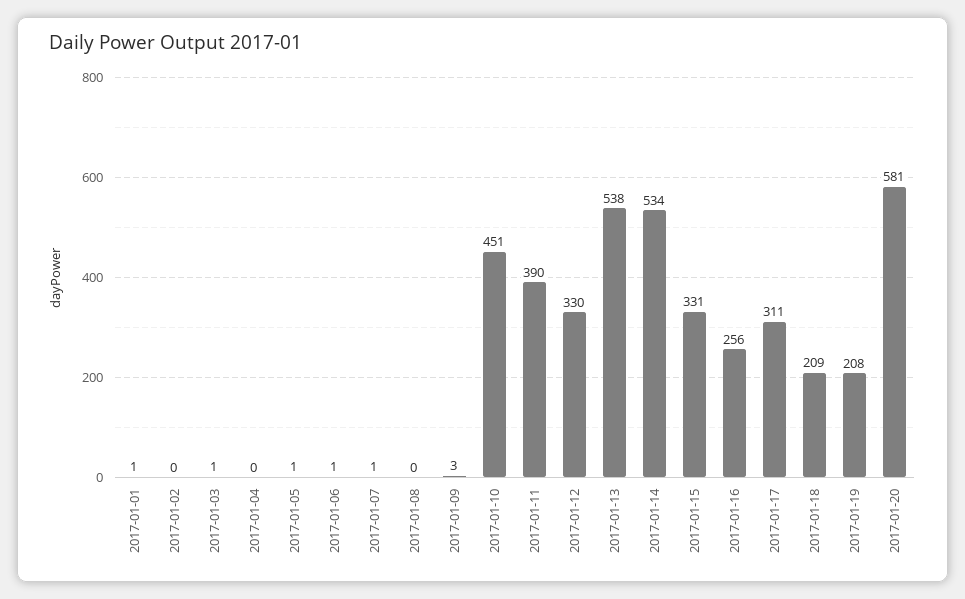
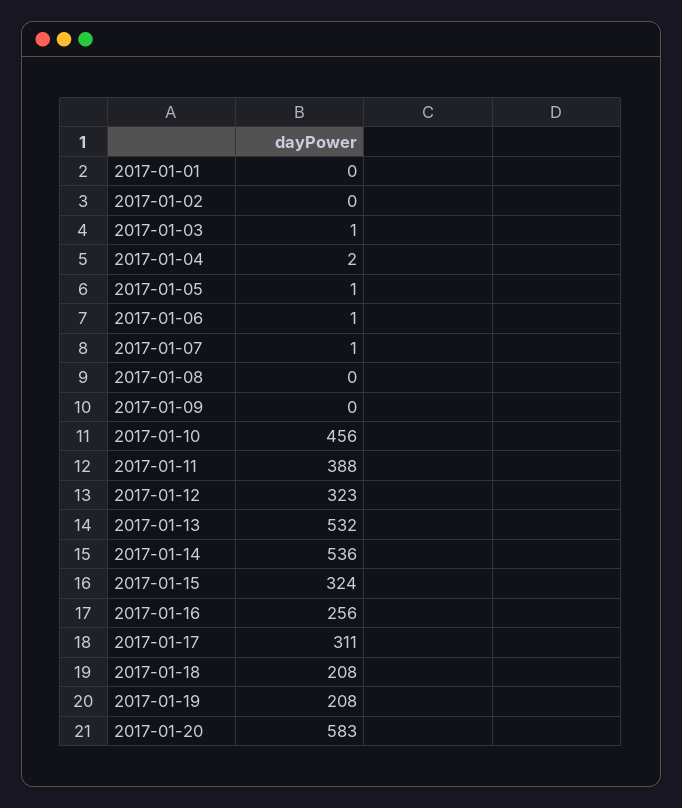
  {
-   "2017-01-01": 1,
+   "2017-01-01": 0,
    "2017-01-02": 0,
    "2017-01-03": 1,
-   "2017-01-04": 0,
+   "2017-01-04": 2,
    "2017-01-05": 1,
    "2017-01-06": 1,
    "2017-01-07": 1,
    "2017-01-08": 0,
-   "2017-01-09": 3,
+   "2017-01-09": 0,
-   "2017-01-10": 451,
+   "2017-01-10": 456,
-   "2017-01-11": 390,
+   "2017-01-11": 388,
-   "2017-01-12": 330,
+   "2017-01-12": 323,
-   "2017-01-13": 538,
+   "2017-01-13": 532,
-   "2017-01-14": 534,
+   "2017-01-14": 536,
-   "2017-01-15": 331,
+   "2017-01-15": 324,
    "2017-01-16": 256,
    "2017-01-17": 311,
-   "2017-01-18": 209,
+   "2017-01-18": 208,
    "2017-01-19": 208,
-   "2017-01-20": 581
+   "2017-01-20": 583
  }

